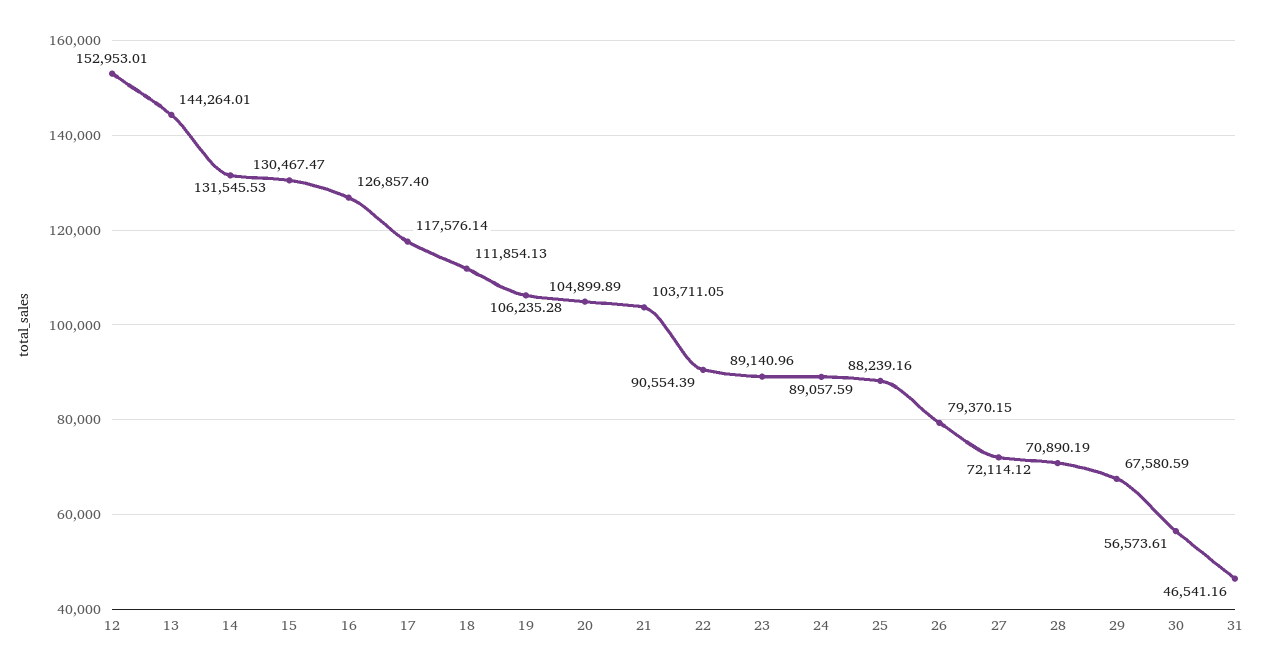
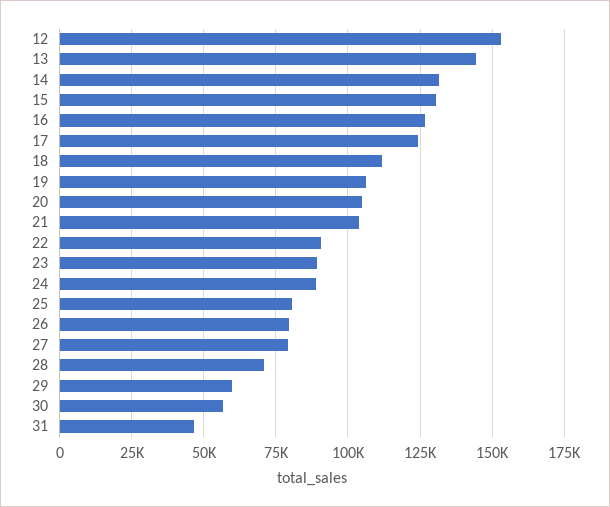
  {
    "12": 152953.01,
    "13": 144264.01,
    "14": 131545.53,
    "15": 130467.47,
    "16": 126857.4,
-   "17": 117576.14,
+   "17": 125000,
    "18": 111854.13,
    "19": 106235.28,
    "20": 104899.89,
    "21": 103711.05,
    "22": 90554.39,
    "23": 89140.96,
    "24": 89057.59,
-   "25": 88239.16,
+   "25": 80000,
    "26": 79370.15,
-   "27": 72114.12,
+   "27": 80000,
    "28": 70890.19,
-   "29": 67580.59,
+   "29": 60000,
    "30": 56573.61,
    "31": 46541.16
  }

